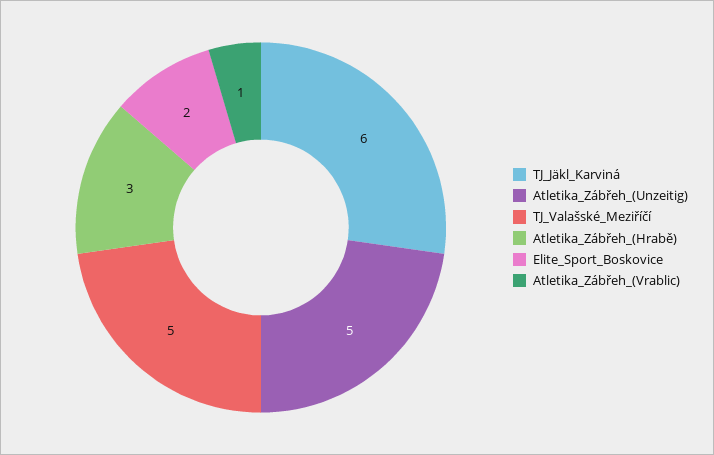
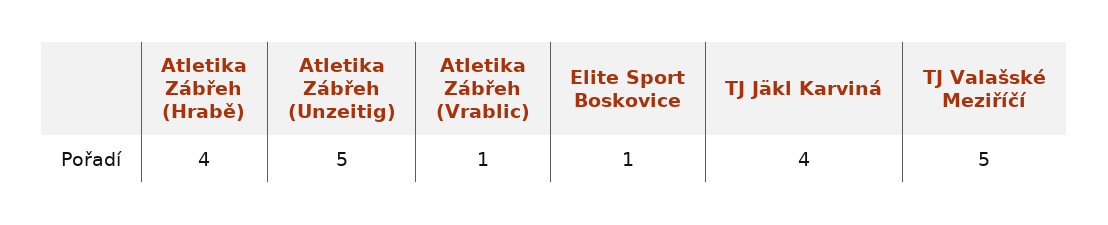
  {
-   "TJ_Jäkl_Karviná": 6,
+   "TJ_Jäkl_Karviná": 4,
    "Atletika_Zábřeh_(Unzeitig)": 5,
    "TJ_Valašské_Meziříčí": 5,
-   "Atletika_Zábřeh_(Hrabě)": 3,
+   "Atletika_Zábřeh_(Hrabě)": 4,
-   "Elite_Sport_Boskovice": 2,
+   "Elite_Sport_Boskovice": 1,
    "Atletika_Zábřeh_(Vrablic)": 1
  }

